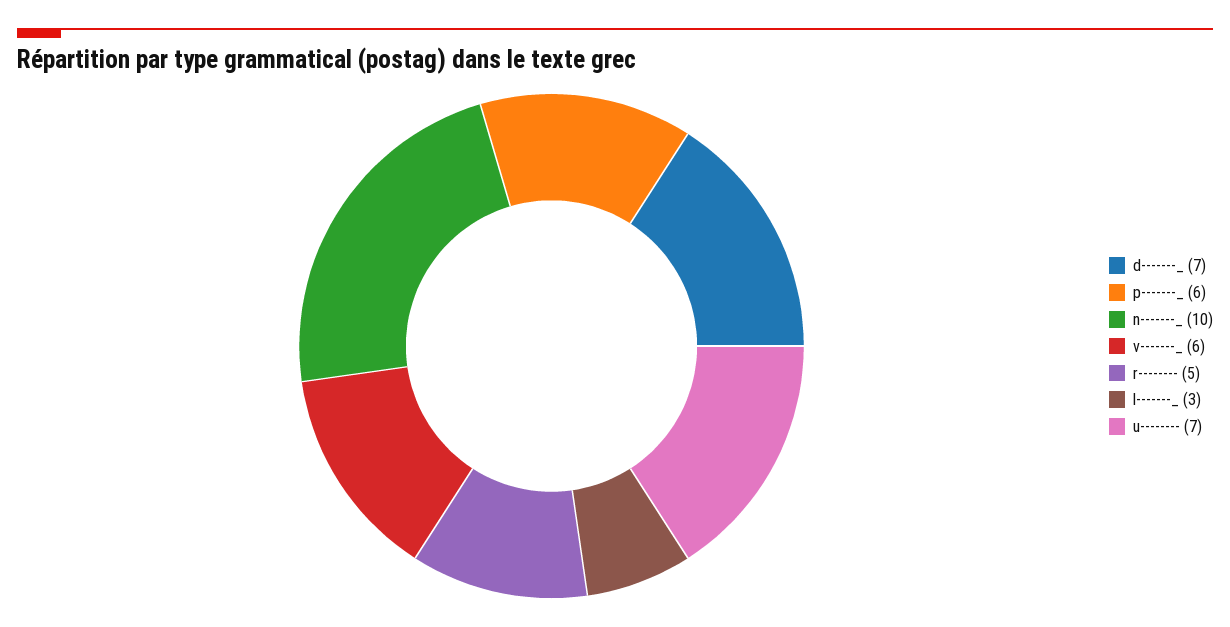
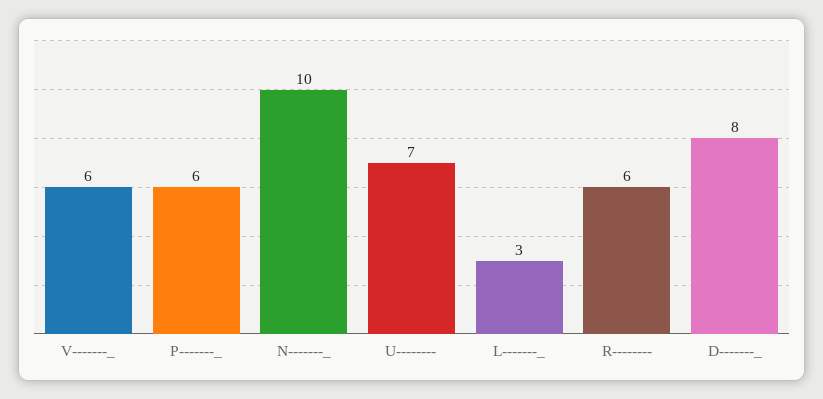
  {
-   "d-------_": 7,
+   "d-------_": 8,
    "p-------_": 6,
    "n-------_": 10,
    "v-------_": 6,
-   "r--------": 5,
+   "r--------": 6,
    "l-------_": 3,
    "u--------": 7
  }

